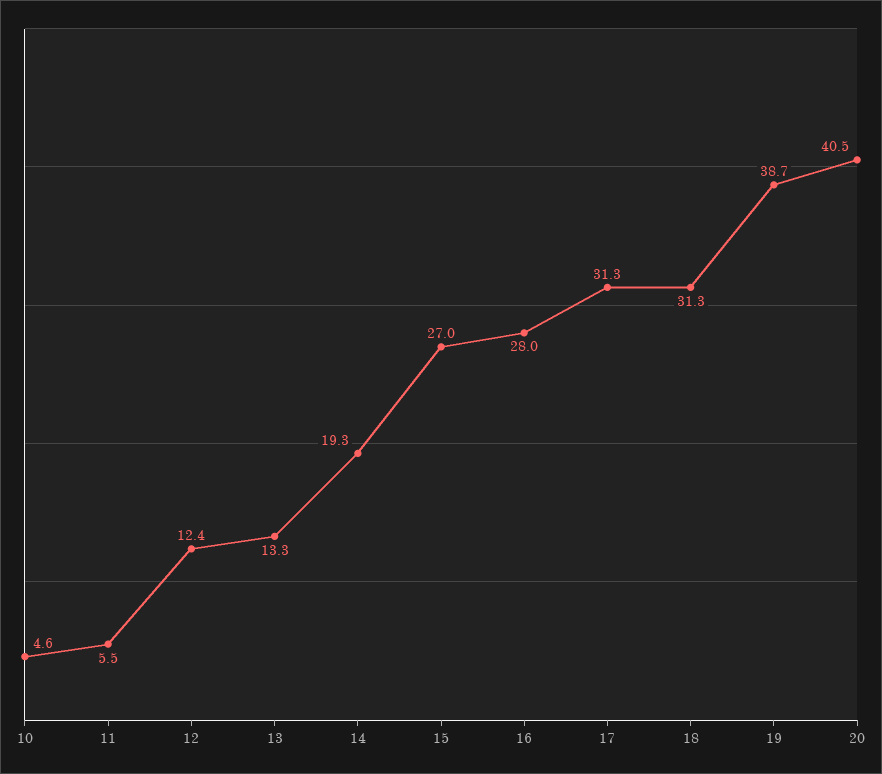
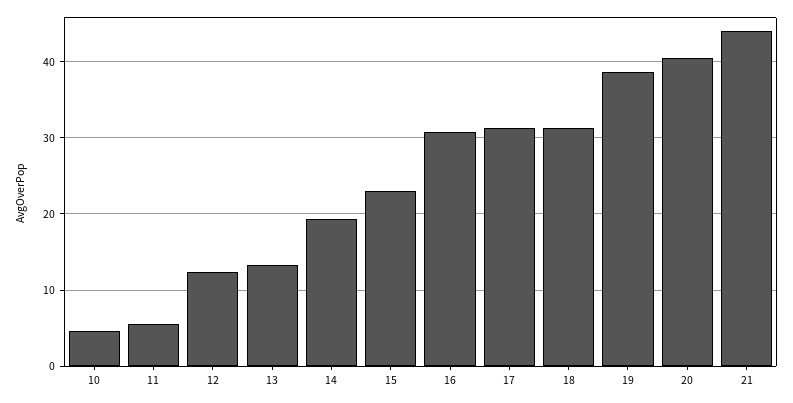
  {
    "10": 4.6,
    "11": 5.5,
    "12": 12.4,
    "13": 13.3,
    "14": 19.3,
-   "15": 27,
+   "15": 23,
-   "16": 28,
+   "16": 31,
    "17": 31.3,
    "18": 31.3,
    "19": 38.7,
-   "20": 40.5
+   "20": 40.5,
+   "21": 44
  }

